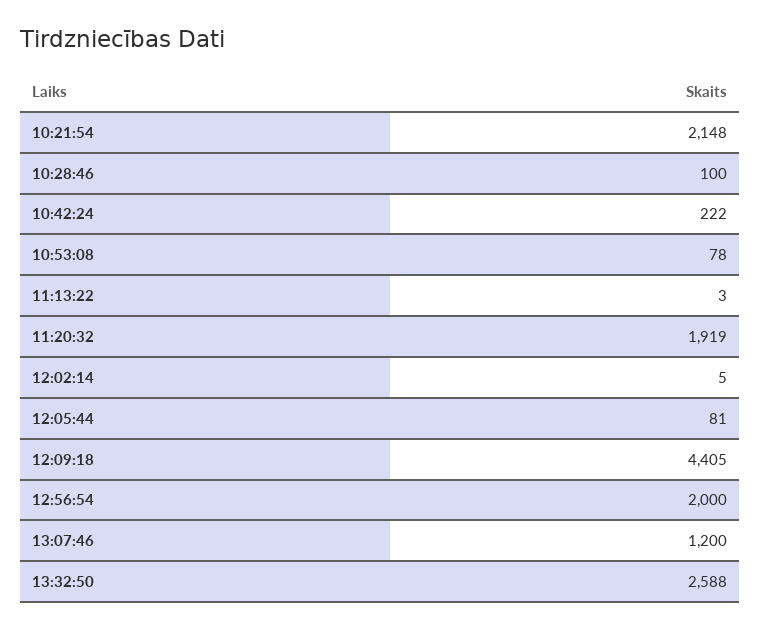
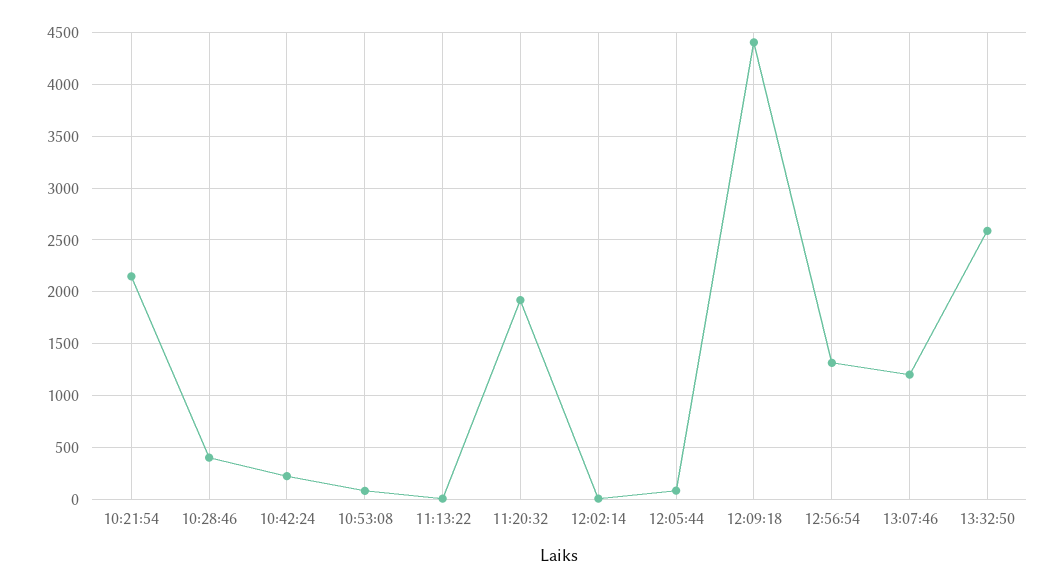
  {
    "10:21:54": 2148,
-   "10:28:46": 100,
+   "10:28:46": 400,
    "10:42:24": 222,
    "10:53:08": 78,
    "11:13:22": 3,
    "11:20:32": 1919,
    "12:02:14": 5,
    "12:05:44": 81,
    "12:09:18": 4405,
-   "12:56:54": 2000,
+   "12:56:54": 1300,
    "13:07:46": 1200,
    "13:32:50": 2588
  }

